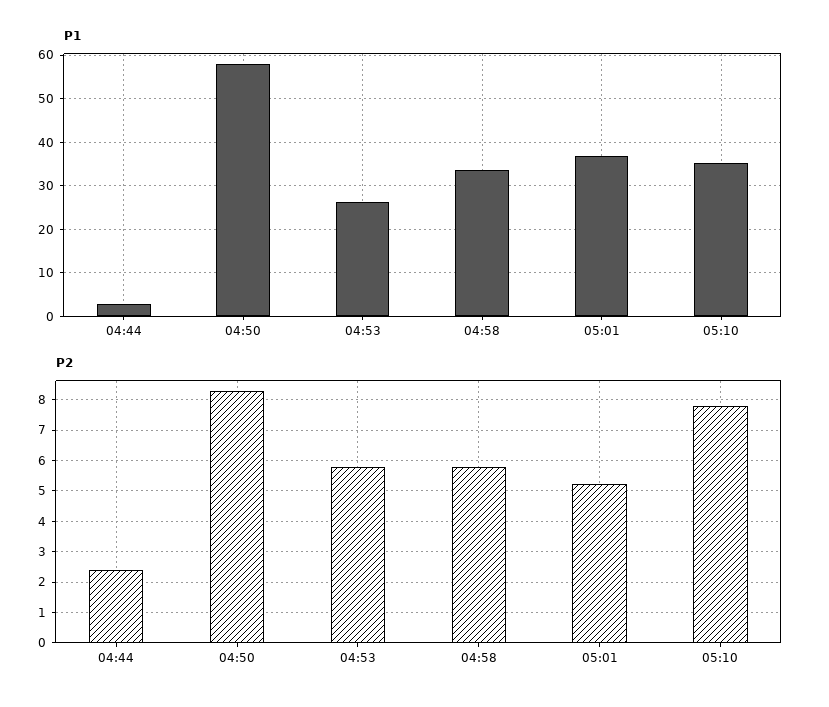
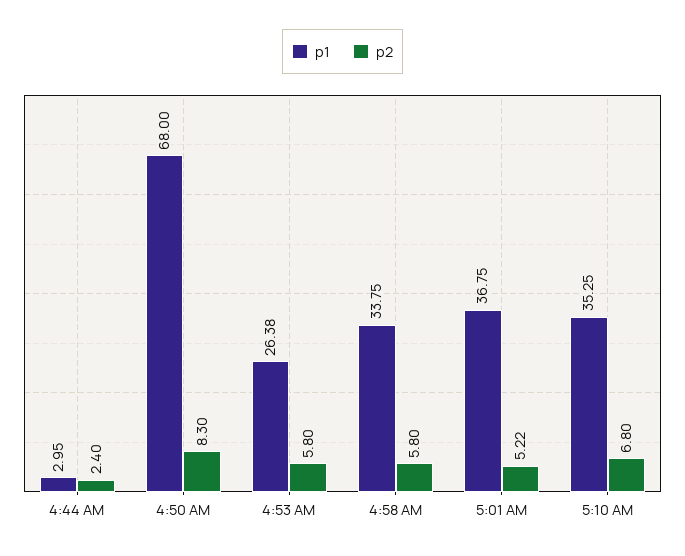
  {
    "P1": {
      "04:44": 2.95,
-     "04:50": 58,
+     "04:50": 68,
      "04:53": 26.38,
      "04:58": 33.75,
      "05:01": 36.75,
      "05:10": 35.25
    },
    "P2": {
      "04:44": 2.4,
      "04:50": 8.3,
      "04:53": 5.8,
      "04:58": 5.8,
      "05:01": 5.22,
-     "05:10": 7.8
+     "05:10": 6.8
    }
  }

